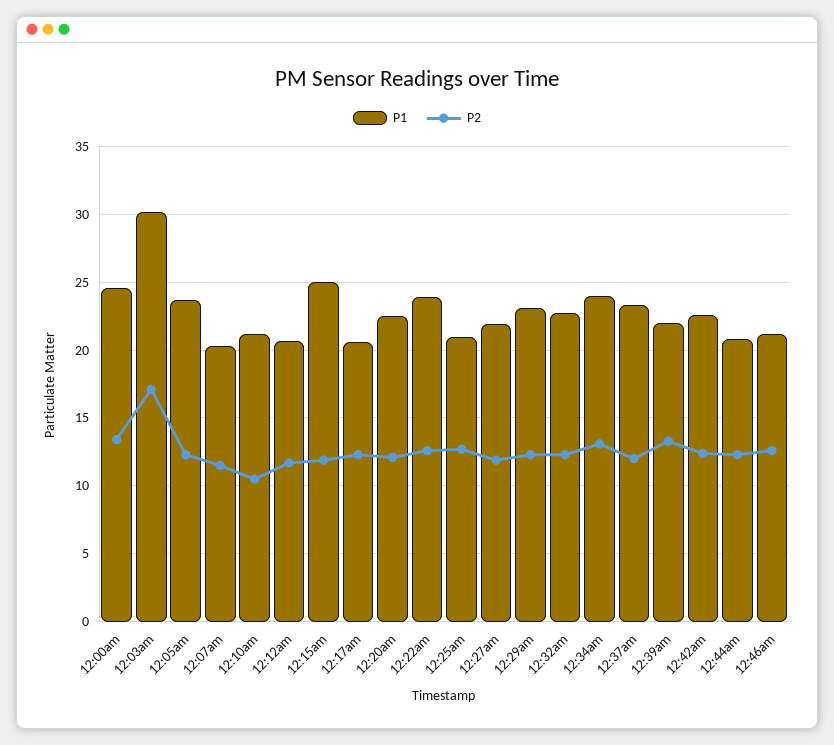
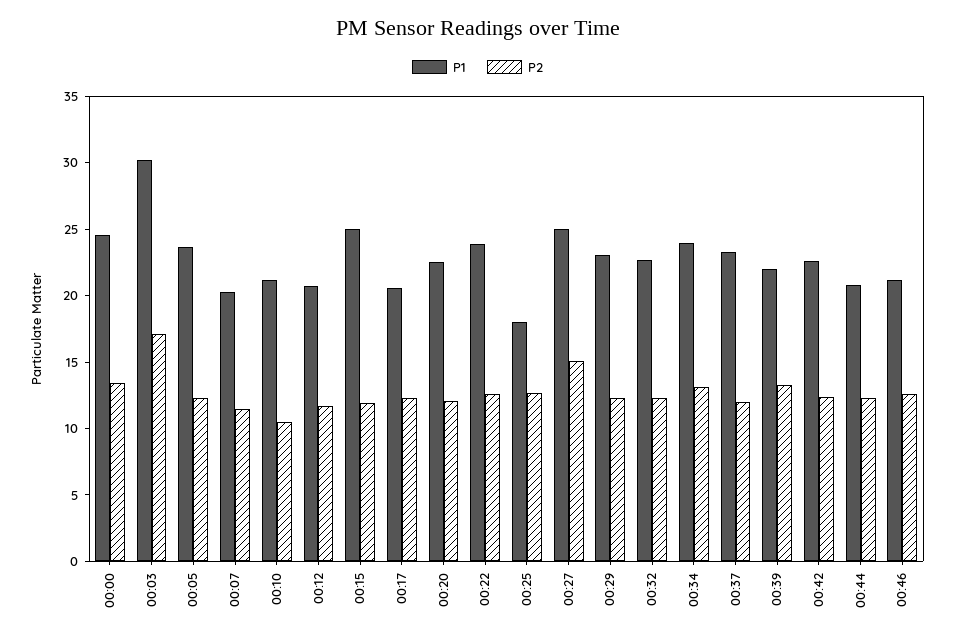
  {
    "P1": {
      "12:00am": 24.5,
      "12:03am": 30,
      "12:05am": 23.5,
      "12:07am": 20.5,
      "12:10am": 21,
      "12:12am": 20.5,
      "12:15am": 25,
      "12:17am": 20.5,
      "12:20am": 22.5,
      "12:22am": 24,
-     "12:25am": 21,
+     "12:25am": 18,
-     "12:27am": 22,
+     "12:27am": 25,
      "12:29am": 23,
      "12:32am": 22.5,
      "12:34am": 24,
      "12:37am": 23.5,
      "12:39am": 22,
      "12:42am": 22.5,
      "12:44am": 21,
      "12:46am": 21
    },
    "P2": {
      "12:00am": 13.5,
      "12:03am": 17,
      "12:05am": 12.5,
      "12:07am": 11.5,
      "12:10am": 10.5,
      "12:12am": 11.5,
      "12:15am": 12,
      "12:17am": 12.5,
      "12:20am": 12,
      "12:22am": 12.5,
      "12:25am": 12.5,
-     "12:27am": 12,
+     "12:27am": 15,
      "12:29am": 12.5,
      "12:32am": 12.5,
      "12:34am": 13,
      "12:37am": 12,
      "12:39am": 13.5,
      "12:42am": 12.5,
      "12:44am": 12.5,
      "12:46am": 12.5
    }
  }

